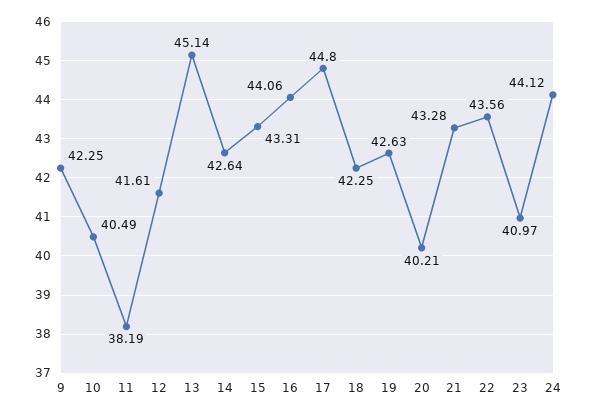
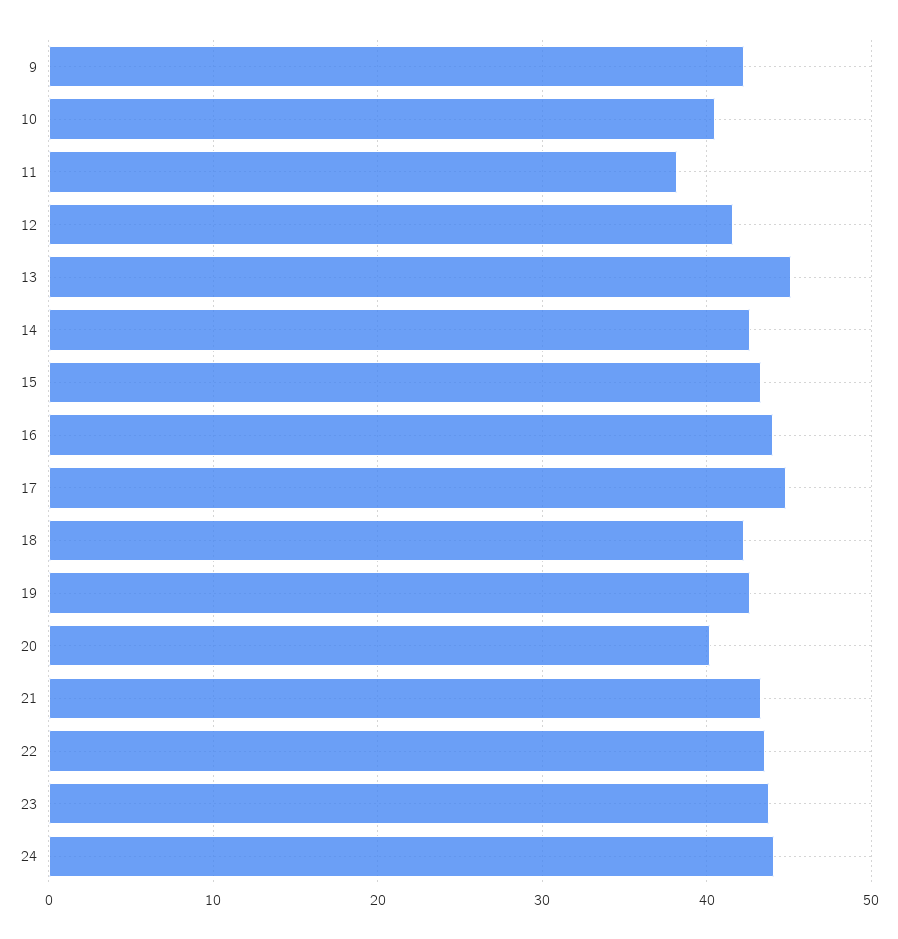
  {
    "9": 42.25,
    "10": 40.49,
    "11": 38.19,
    "12": 41.61,
    "13": 45.14,
    "14": 42.64,
    "15": 43.31,
    "16": 44.06,
    "17": 44.8,
    "18": 42.25,
    "19": 42.63,
    "20": 40.21,
    "21": 43.28,
    "22": 43.56,
-   "23": 40.97,
+   "23": 44,
    "24": 44.12
  }

